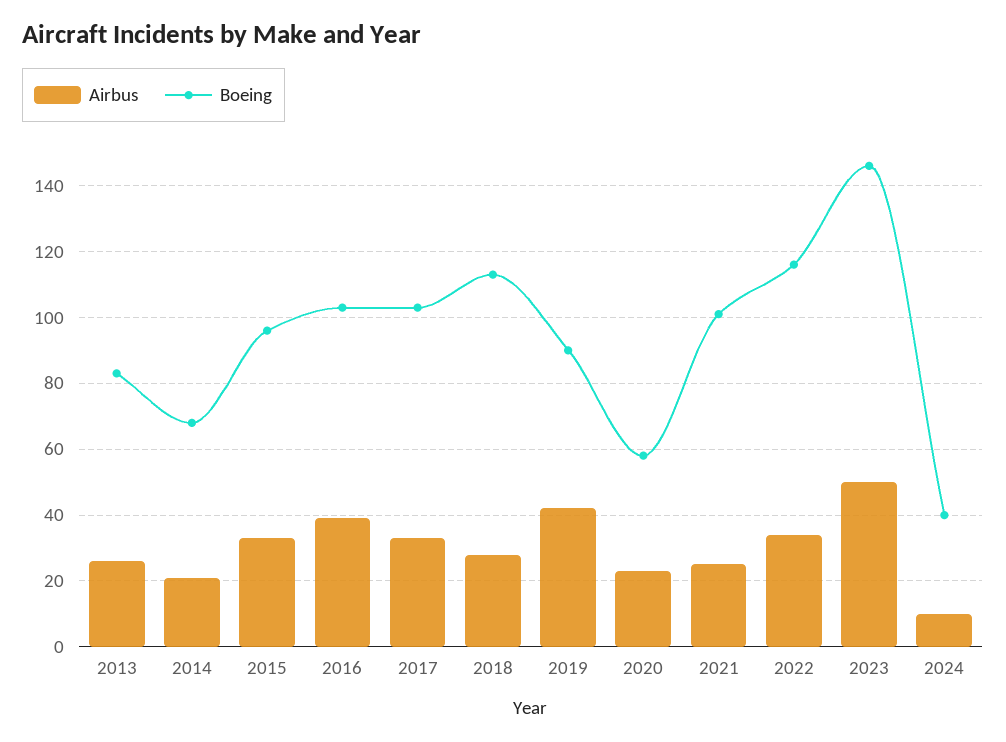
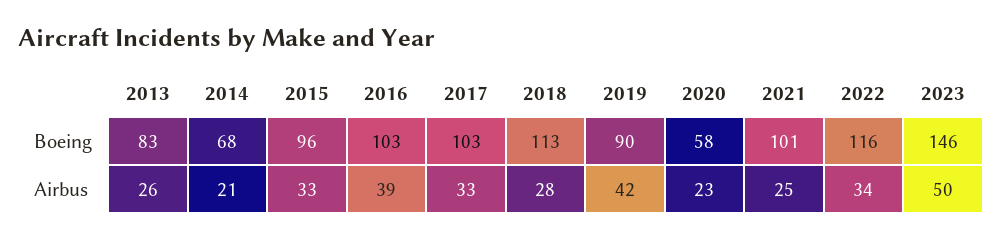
  {
    "Airbus": {
      "2013": 26,
      "2014": 21,
      "2015": 33,
      "2016": 39,
      "2017": 33,
      "2018": 28,
      "2019": 42,
      "2020": 23,
      "2021": 25,
      "2022": 34,
-     "2023": 50,
+     "2023": 50
-     "2024": 10
    },
    "Boeing": {
      "2013": 83,
      "2014": 68,
      "2015": 96,
      "2016": 103,
      "2017": 103,
      "2018": 113,
      "2019": 90,
      "2020": 58,
      "2021": 101,
      "2022": 116,
-     "2023": 146,
+     "2023": 146
-     "2024": 40
    }
  }

